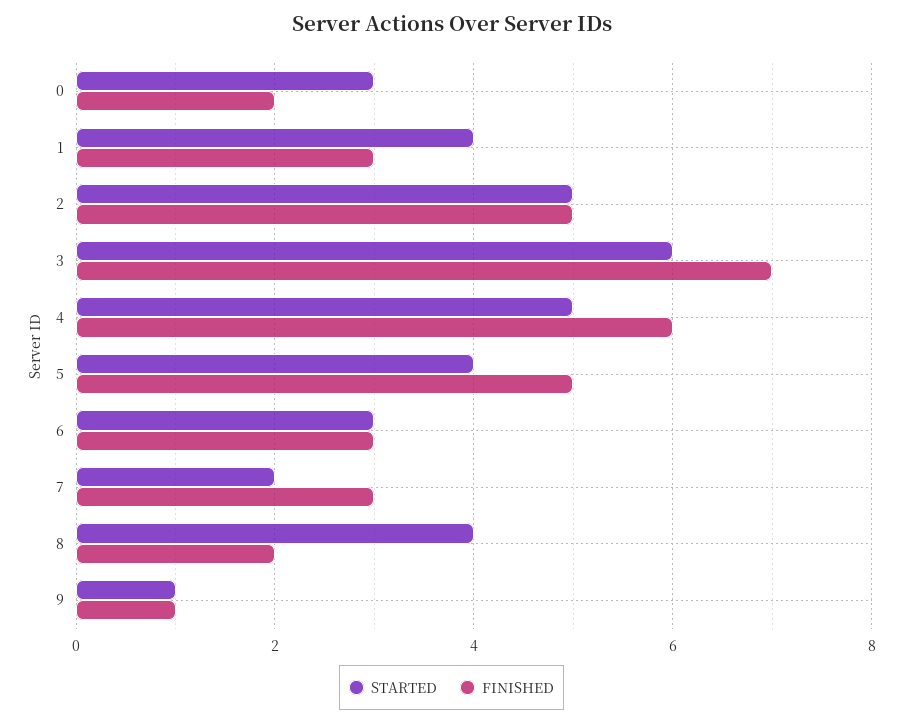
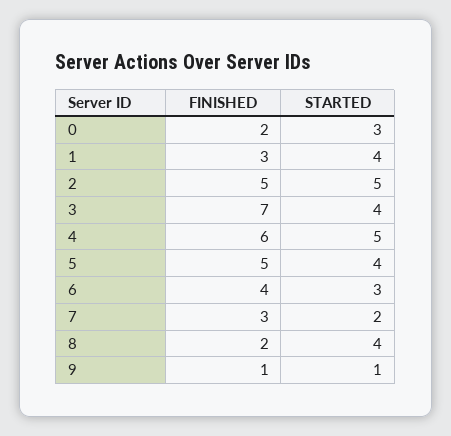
  {
    "STARTED": {
      "0": 3,
      "1": 4,
      "2": 5,
-     "3": 6,
+     "3": 4,
      "4": 5,
      "5": 4,
      "6": 3,
      "7": 2,
      "8": 4,
      "9": 1
    },
    "FINISHED": {
      "0": 2,
      "1": 3,
      "2": 5,
      "3": 7,
      "4": 6,
      "5": 5,
-     "6": 3,
+     "6": 4,
      "7": 3,
      "8": 2,
      "9": 1
    }
  }

